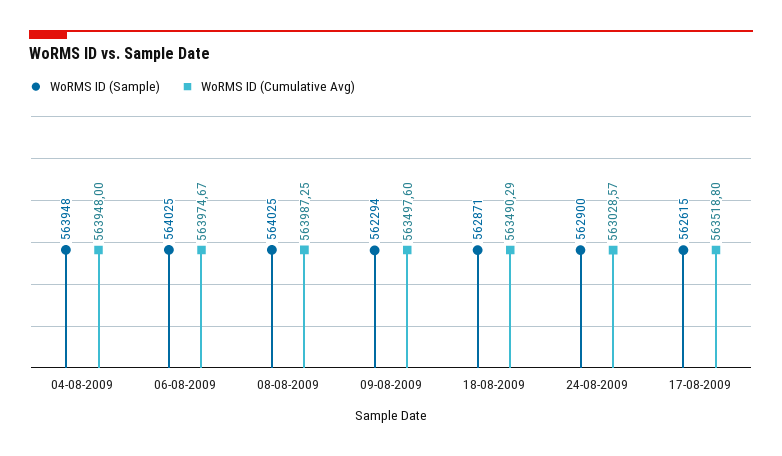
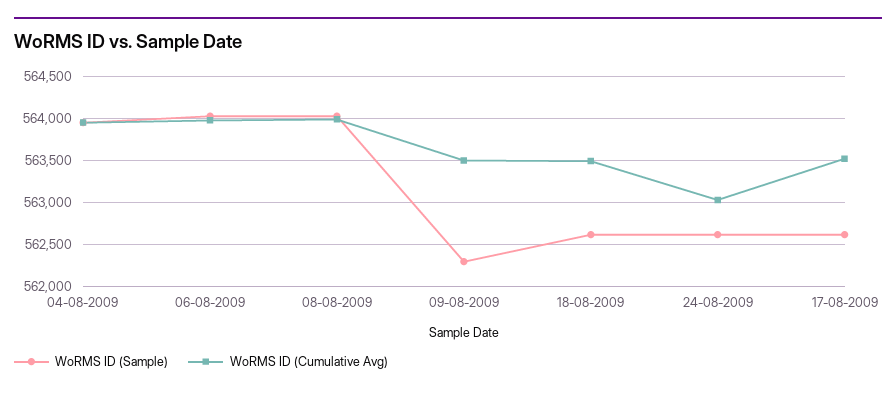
  {
    "WoRMS ID (Sample)": {
      "04-08-2009": 563948,
      "06-08-2009": 564025,
      "08-08-2009": 564025,
      "09-08-2009": 562294,
-     "18-08-2009": 562871,
+     "18-08-2009": 562600,
-     "24-08-2009": 562900,
+     "24-08-2009": 562600,
      "17-08-2009": 562615
    },
    "WoRMS ID (Cumulative Avg)": {
      "04-08-2009": 563948,
      "06-08-2009": 563974.67,
      "08-08-2009": 563987.25,
      "09-08-2009": 563497.6,
      "18-08-2009": 563490.29,
      "24-08-2009": 563028.57,
      "17-08-2009": 563518.8
    }
  }

